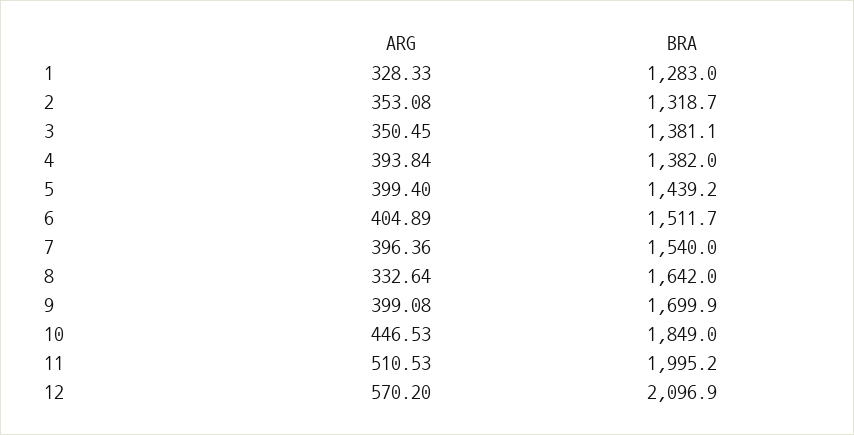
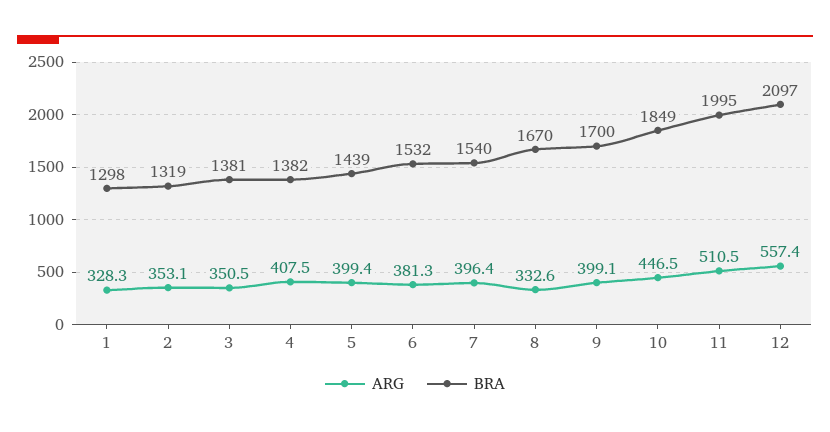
  {
    "ARG": {
      "1": 328.33,
      "2": 353.08,
      "3": 350.45,
-     "4": 393.84,
+     "4": 407.5,
      "5": 399.4,
-     "6": 404.89,
+     "6": 381.3,
      "7": 396.36,
      "8": 332.64,
      "9": 399.08,
      "10": 446.53,
      "11": 510.53,
-     "12": 570.2
+     "12": 557.4
    },
    "BRA": {
-     "1": 1283,
+     "1": 1298,
      "2": 1318.7,
      "3": 1381.1,
      "4": 1382,
      "5": 1439.2,
-     "6": 1511.7,
+     "6": 1532,
      "7": 1540,
-     "8": 1642,
+     "8": 1670,
      "9": 1699.9,
      "10": 1849,
      "11": 1995.2,
      "12": 2096.9
    }
  }

